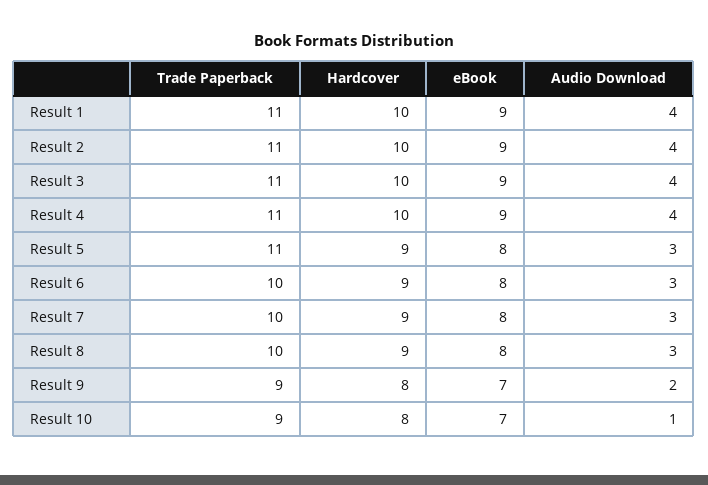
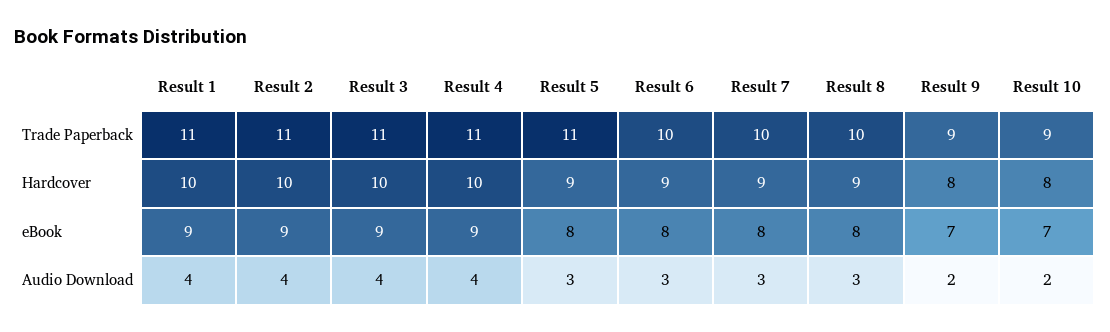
  {
    "Trade Paperback": {
      "Result 1": 11,
      "Result 2": 11,
      "Result 3": 11,
      "Result 4": 11,
      "Result 5": 11,
      "Result 6": 10,
      "Result 7": 10,
      "Result 8": 10,
      "Result 9": 9,
      "Result 10": 9
    },
    "Hardcover": {
      "Result 1": 10,
      "Result 2": 10,
      "Result 3": 10,
      "Result 4": 10,
      "Result 5": 9,
      "Result 6": 9,
      "Result 7": 9,
      "Result 8": 9,
      "Result 9": 8,
      "Result 10": 8
    },
    "eBook": {
      "Result 1": 9,
      "Result 2": 9,
      "Result 3": 9,
      "Result 4": 9,
      "Result 5": 8,
      "Result 6": 8,
      "Result 7": 8,
      "Result 8": 8,
      "Result 9": 7,
      "Result 10": 7
    },
    "Audio Download": {
      "Result 1": 4,
      "Result 2": 4,
      "Result 3": 4,
      "Result 4": 4,
      "Result 5": 3,
      "Result 6": 3,
      "Result 7": 3,
      "Result 8": 3,
      "Result 9": 2,
-     "Result 10": 1
+     "Result 10": 2
    }
  }

